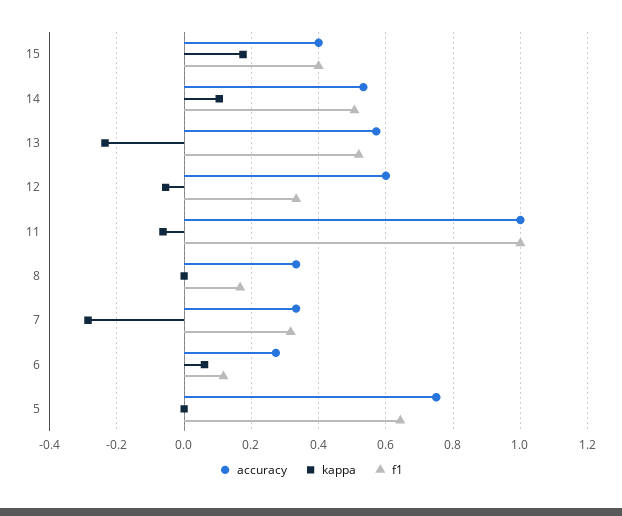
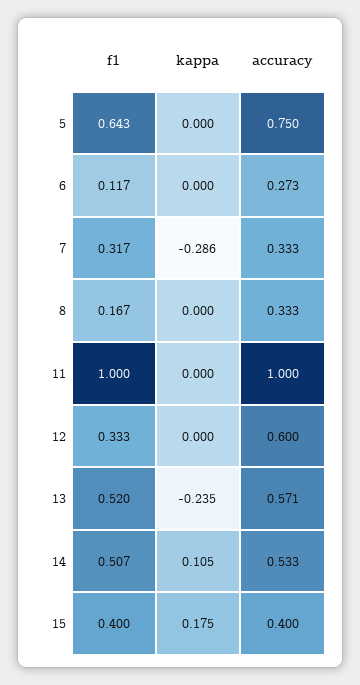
  {
    "accuracy": {
      "15": 0.4,
      "14": 0.533,
      "13": 0.571,
      "12": 0.6,
      "11": 1,
      "8": 0.333,
      "7": 0.333,
      "6": 0.273,
      "5": 0.75
    },
    "kappa": {
      "15": 0.175,
      "14": 0.105,
      "13": -0.235,
-     "12": -0.06,
+     "12": 0,
-     "11": -0.06,
+     "11": 0,
      "8": 0,
      "7": -0.286,
-     "6": 0.06,
+     "6": 0,
      "5": 0
    },
    "f1": {
      "15": 0.4,
      "14": 0.507,
      "13": 0.52,
      "12": 0.333,
      "11": 1,
      "8": 0.167,
      "7": 0.317,
      "6": 0.117,
      "5": 0.643
    }
  }

